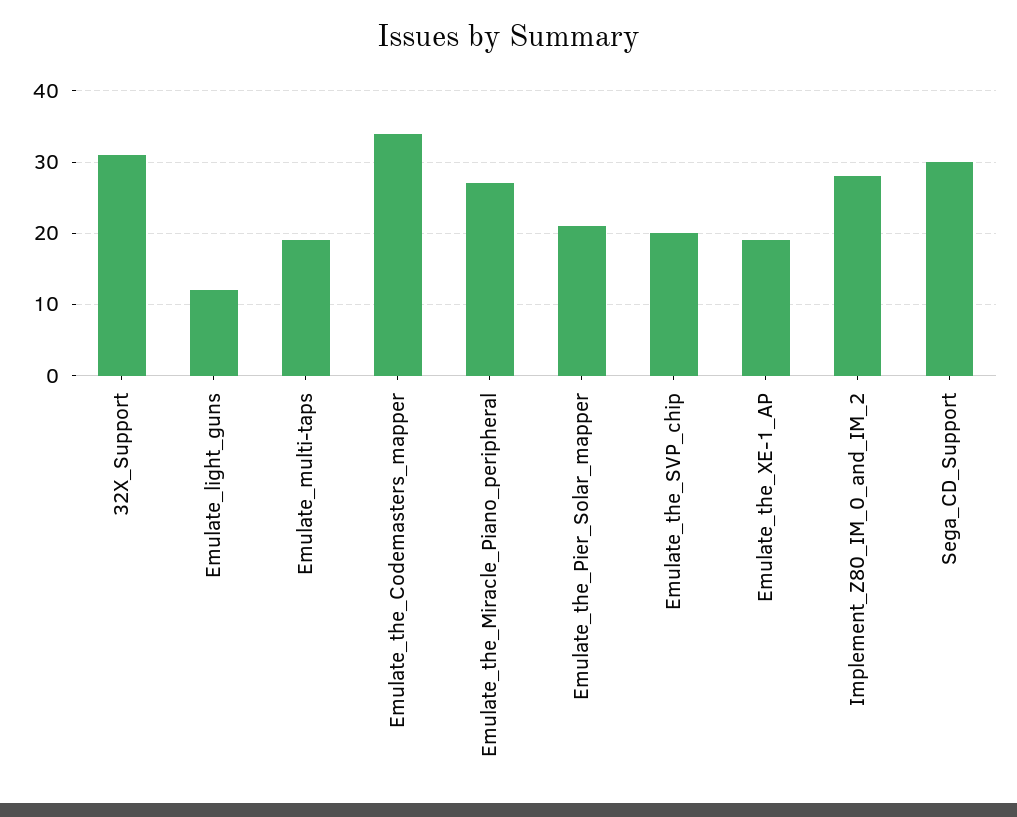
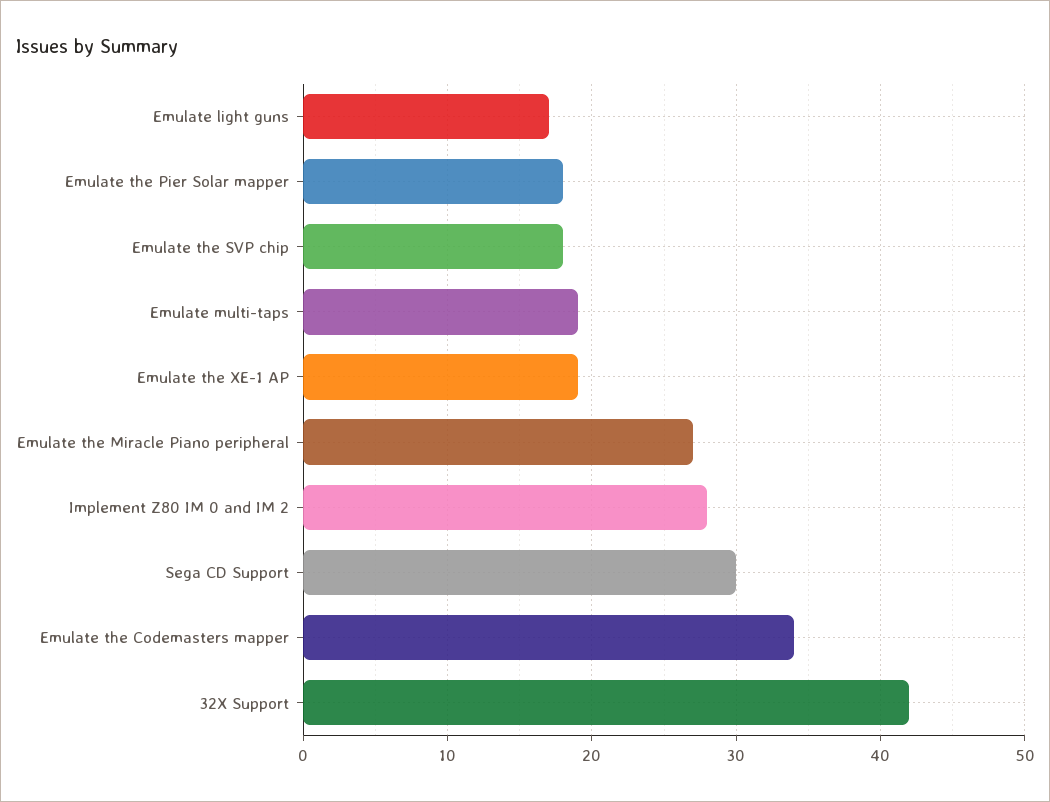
  {
-   "32X_Support": 31,
+   "32X_Support": 42,
-   "Emulate_light_guns": 12,
+   "Emulate_light_guns": 17,
    "Emulate_multi-taps": 19,
    "Emulate_the_Codemasters_mapper": 34,
    "Emulate_the_Miracle_Piano_peripheral": 27,
-   "Emulate_the_Pier_Solar_mapper": 21,
+   "Emulate_the_Pier_Solar_mapper": 18,
-   "Emulate_the_SVP_chip": 20,
+   "Emulate_the_SVP_chip": 18,
    "Emulate_the_XE-1_AP": 19,
    "Implement_Z80_IM_0_and_IM_2": 28,
    "Sega_CD_Support": 30
  }

